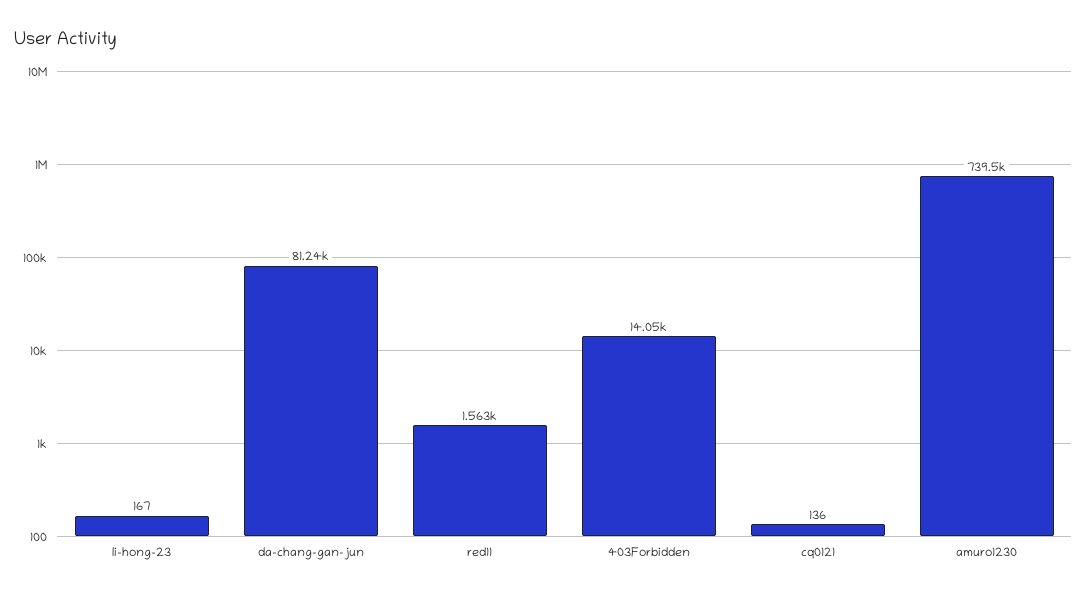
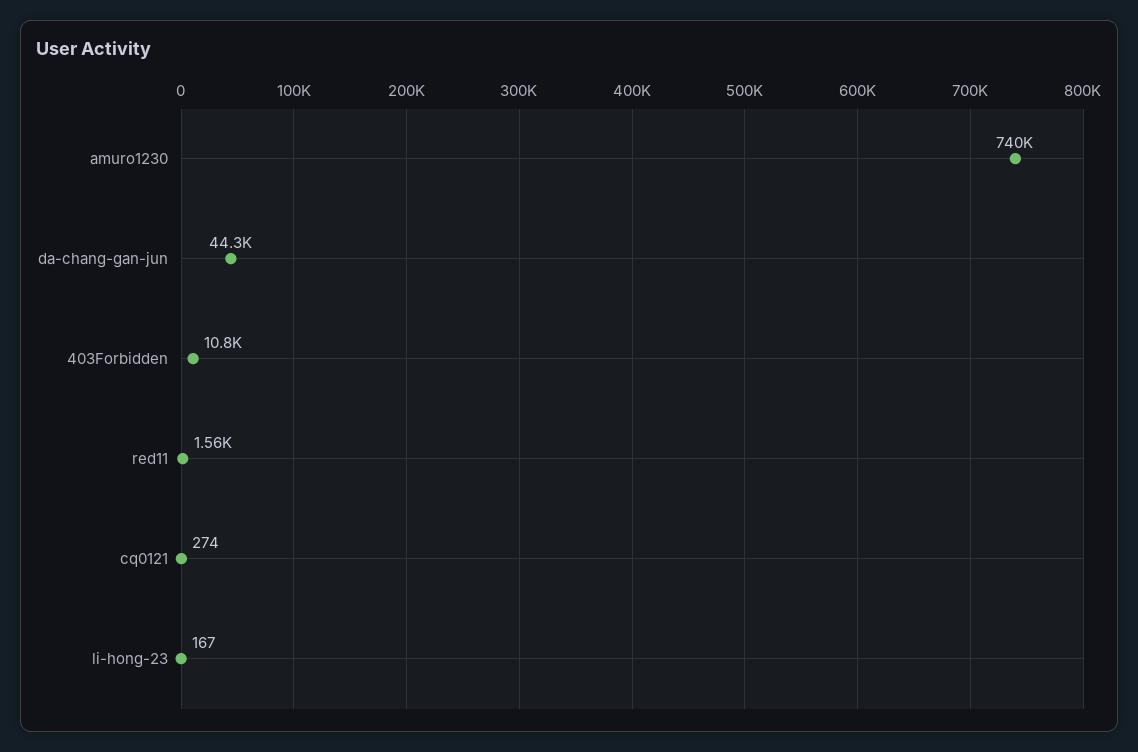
  {
    "li-hong-23": 167,
-   "da-chang-gan-jun": 81240,
+   "da-chang-gan-jun": 44300,
    "red11": 1563,
-   "403Forbidden": 14050,
+   "403Forbidden": 10800,
-   "cq0121": 136,
+   "cq0121": 274,
    "amuro1230": 739500
  }

